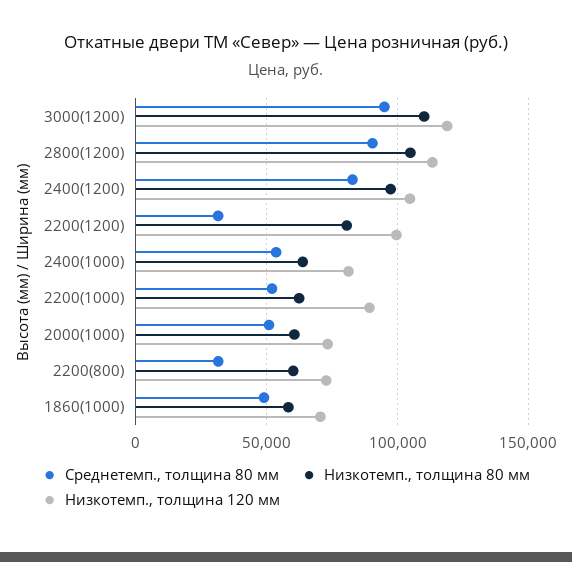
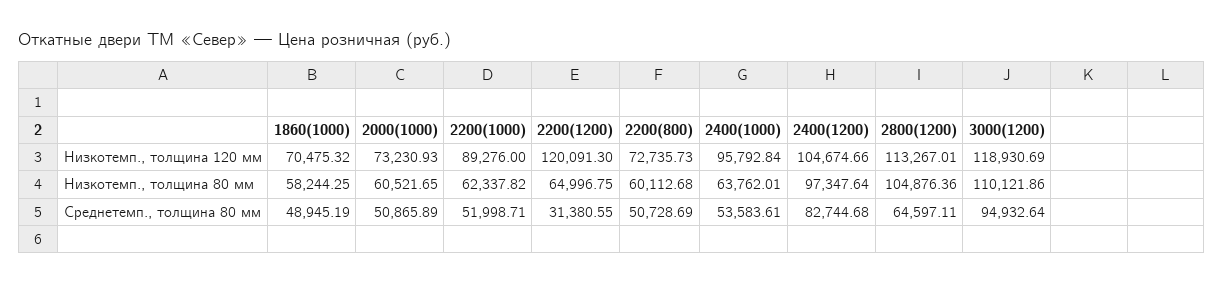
  {
    "Среднетемп., толщина 80 мм": {
      "3000(1200)": 94932.64,
-     "2800(1200)": 90000,
+     "2800(1200)": 64597.11,
      "2400(1200)": 82744.68,
      "2200(1200)": 31380.55,
      "2400(1000)": 53583.61,
      "2200(1000)": 51998.71,
      "2000(1000)": 50865.89,
-     "2200(800)": 30000,
+     "2200(800)": 50728.69,
      "1860(1000)": 48945.19
    },
    "Низкотемп., толщина 80 мм": {
      "3000(1200)": 110121.86,
      "2800(1200)": 104876.36,
      "2400(1200)": 97347.64,
-     "2200(1200)": 80000,
+     "2200(1200)": 64996.75,
      "2400(1000)": 63762.01,
      "2200(1000)": 62337.82,
      "2000(1000)": 60521.65,
      "2200(800)": 60112.68,
      "1860(1000)": 58244.25
    },
    "Низкотемп., толщина 120 мм": {
      "3000(1200)": 118930.69,
      "2800(1200)": 113267.01,
      "2400(1200)": 104674.66,
-     "2200(1200)": 100000,
+     "2200(1200)": 120091.3,
-     "2400(1000)": 80000,
+     "2400(1000)": 95792.84,
      "2200(1000)": 89276,
      "2000(1000)": 73230.93,
      "2200(800)": 72735.73,
      "1860(1000)": 70475.32
    }
  }

